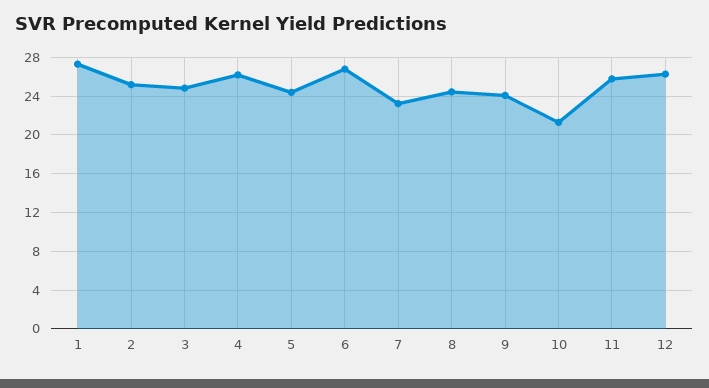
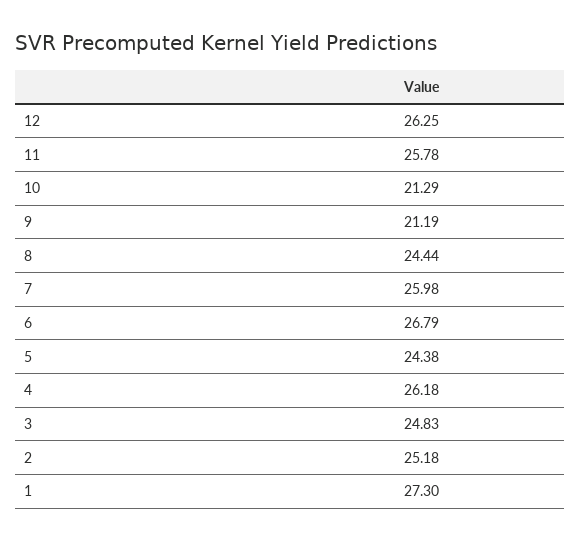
  {
    "1": 27.3,
    "2": 25.18,
    "3": 24.83,
    "4": 26.18,
    "5": 24.38,
    "6": 26.79,
-   "7": 23,
+   "7": 25.98,
    "8": 24.44,
-   "9": 24,
+   "9": 21.19,
    "10": 21.29,
    "11": 25.78,
    "12": 26.25
  }

